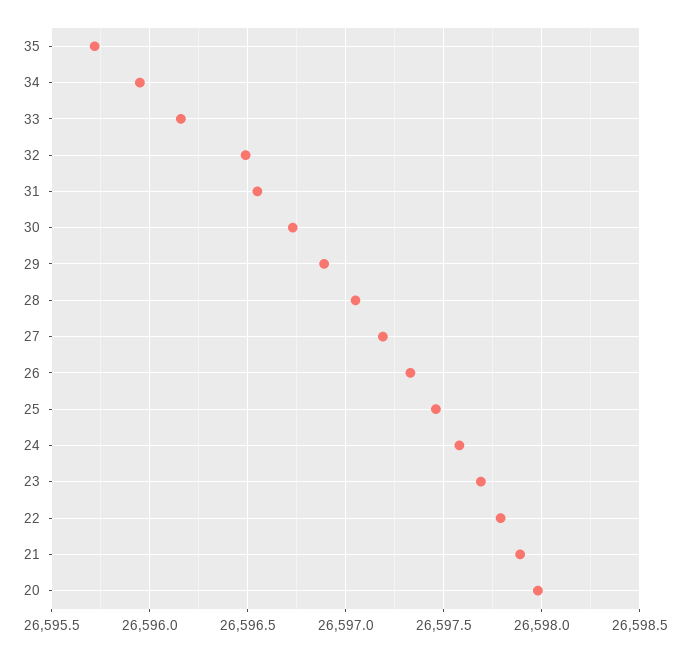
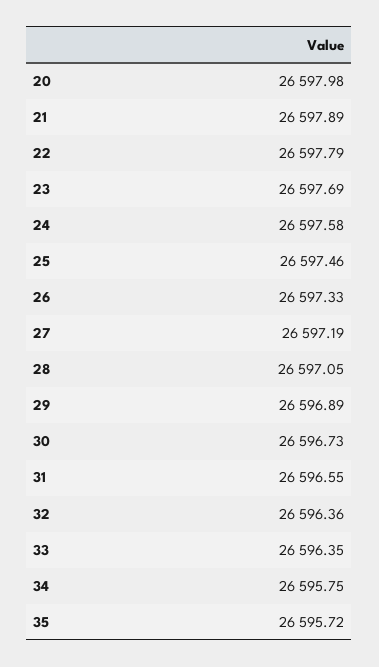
  {
    "35": 26595.72,
-   "34": 26595.95,
+   "34": 26595.75,
-   "33": 26596.15,
+   "33": 26596.35,
-   "32": 26596.5,
+   "32": 26596.36,
    "31": 26596.55,
    "30": 26596.73,
    "29": 26596.89,
    "28": 26597.05,
    "27": 26597.19,
    "26": 26597.33,
    "25": 26597.46,
    "24": 26597.58,
    "23": 26597.69,
    "22": 26597.79,
    "21": 26597.89,
    "20": 26597.98
  }

